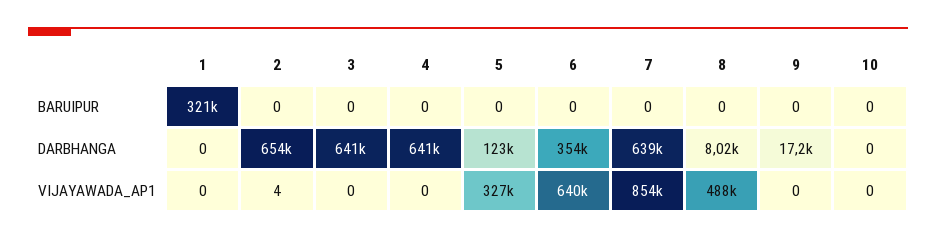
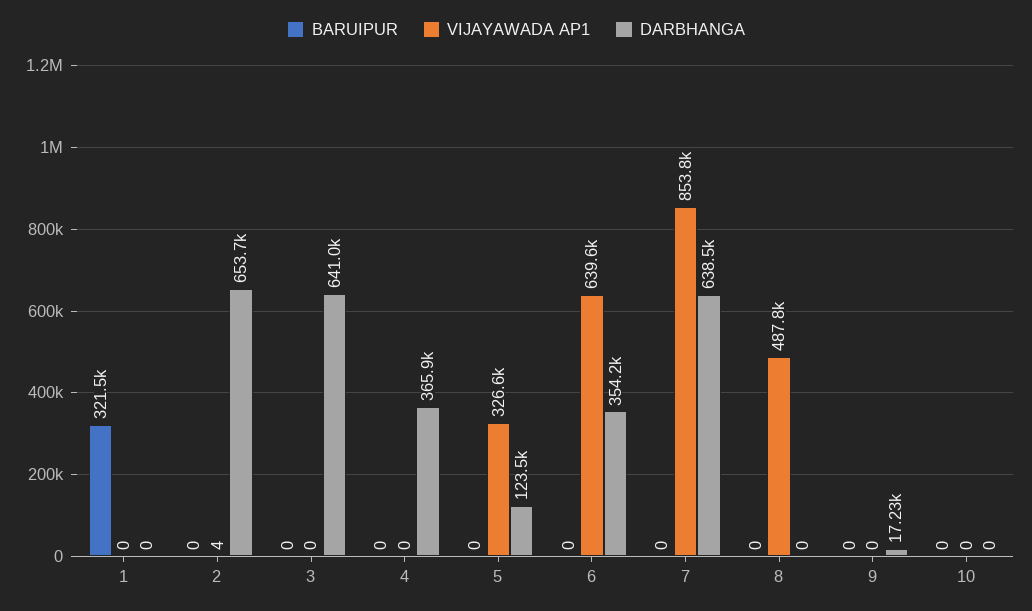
  {
    "BARUIPUR": {
      "1": 321500,
      "2": 0,
      "3": 0,
      "4": 0,
      "5": 0,
      "6": 0,
      "7": 0,
      "8": 0,
      "9": 0,
      "10": 0
    },
    "DARBHANGA": {
      "1": 0,
      "2": 653700,
      "3": 641000,
-     "4": 641000,
+     "4": 365900,
      "5": 123500,
      "6": 354200,
      "7": 638500,
-     "8": 8020,
+     "8": 0,
      "9": 17230,
      "10": 0
    },
    "VIJAYAWADA_AP1": {
      "1": 0,
      "2": 4,
      "3": 0,
      "4": 0,
      "5": 326600,
      "6": 639600,
      "7": 853800,
      "8": 487800,
      "9": 0,
      "10": 0
    }
  }

